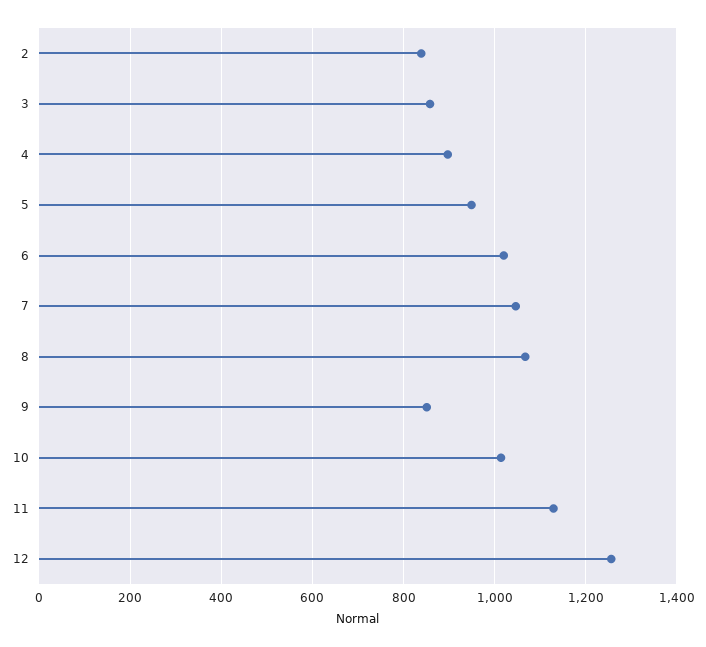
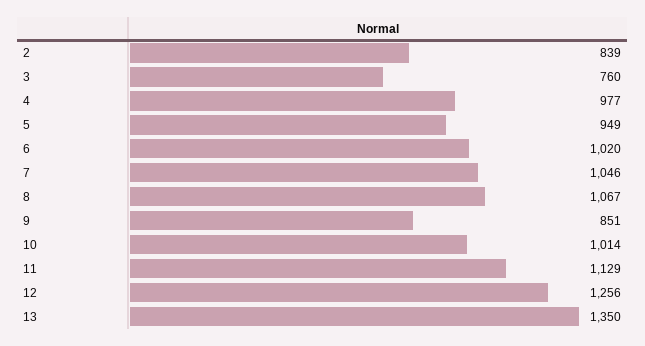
  {
    "2": 839,
-   "3": 860,
+   "3": 760,
-   "4": 900,
+   "4": 977,
    "5": 949,
    "6": 1020,
    "7": 1046,
    "8": 1067,
    "9": 851,
    "10": 1014,
    "11": 1129,
-   "12": 1256
+   "12": 1256,
+   "13": 1350
  }

